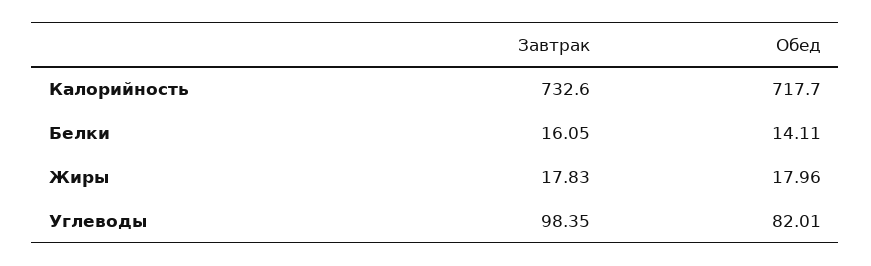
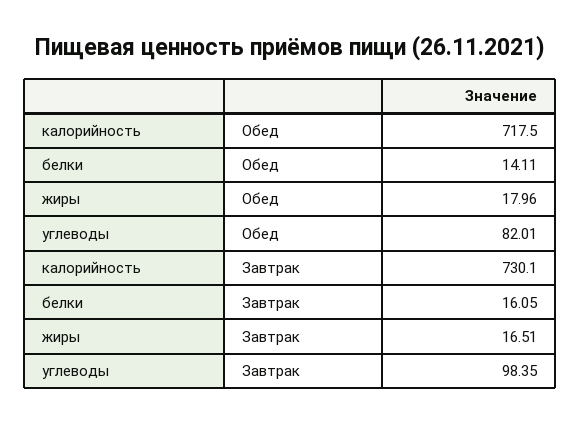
  {
    "Завтрак": {
-     "Калорийность": 732.6,
+     "Калорийность": 730.1,
      "Белки": 16.05,
-     "Жиры": 17.83,
+     "Жиры": 16.51,
      "Углеводы": 98.35
    },
    "Обед": {
-     "Калорийность": 717.7,
+     "Калорийность": 717.5,
      "Белки": 14.11,
      "Жиры": 17.96,
      "Углеводы": 82.01
    }
  }

